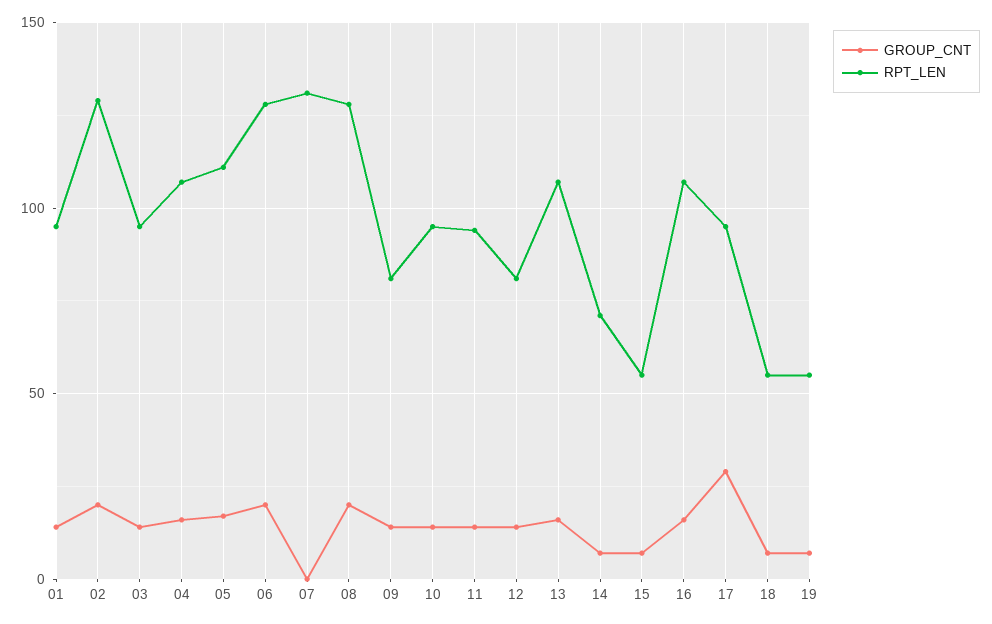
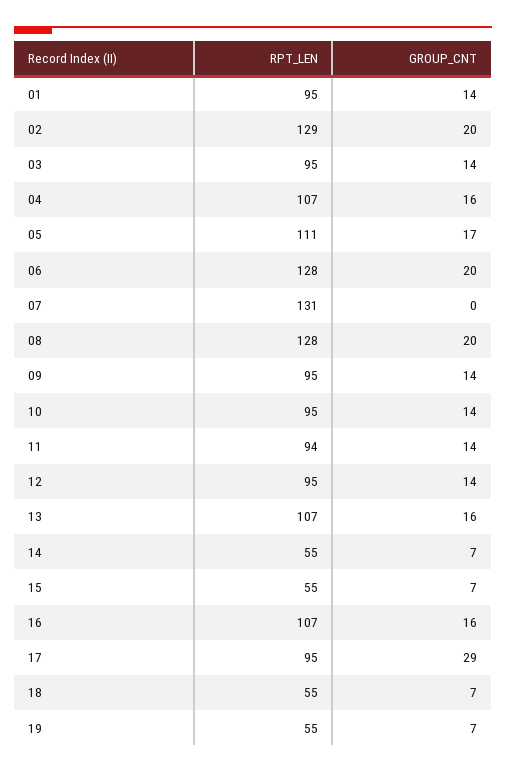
  {
    "GROUP_CNT": {
      "01": 14,
      "02": 20,
      "03": 14,
      "04": 16,
      "05": 17,
      "06": 20,
      "07": 0,
      "08": 20,
      "09": 14,
      "10": 14,
      "11": 14,
      "12": 14,
      "13": 16,
      "14": 7,
      "15": 7,
      "16": 16,
      "17": 29,
      "18": 7,
      "19": 7
    },
    "RPT_LEN": {
      "01": 95,
      "02": 129,
      "03": 95,
      "04": 107,
      "05": 111,
      "06": 128,
      "07": 131,
      "08": 128,
-     "09": 80,
+     "09": 95,
      "10": 95,
      "11": 94,
-     "12": 80,
+     "12": 95,
      "13": 107,
-     "14": 70,
+     "14": 55,
      "15": 55,
      "16": 107,
      "17": 95,
      "18": 55,
      "19": 55
    }
  }

